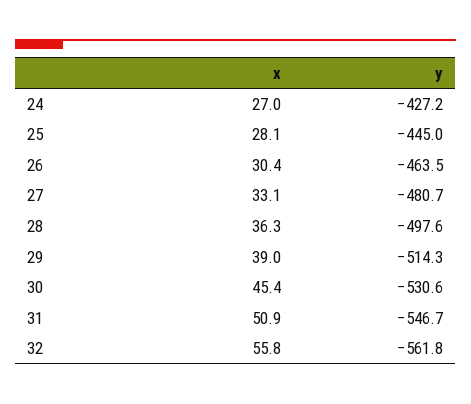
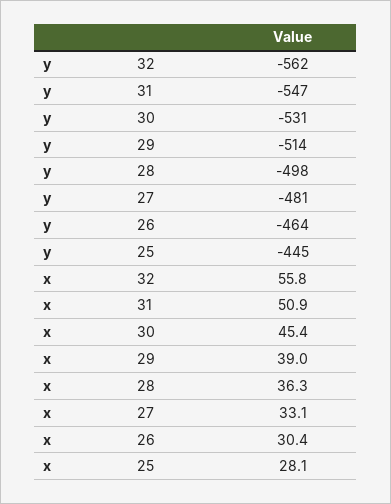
  {
    "x": {
-     "24": 27,
      "25": 28.1,
      "26": 30.4,
      "27": 33.1,
      "28": 36.3,
      "29": 39,
      "30": 45.4,
      "31": 50.9,
      "32": 55.8
    },
    "y": {
-     "24": -427.2,
      "25": -445,
      "26": -463.5,
      "27": -480.7,
      "28": -497.6,
      "29": -514.3,
      "30": -530.6,
      "31": -546.7,
      "32": -561.8
    }
  }

